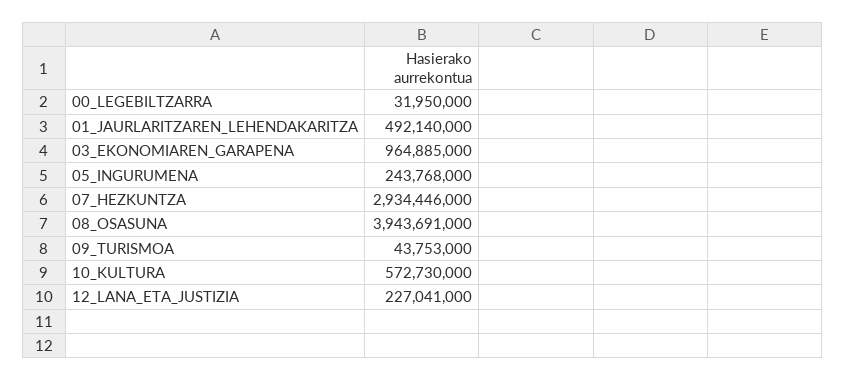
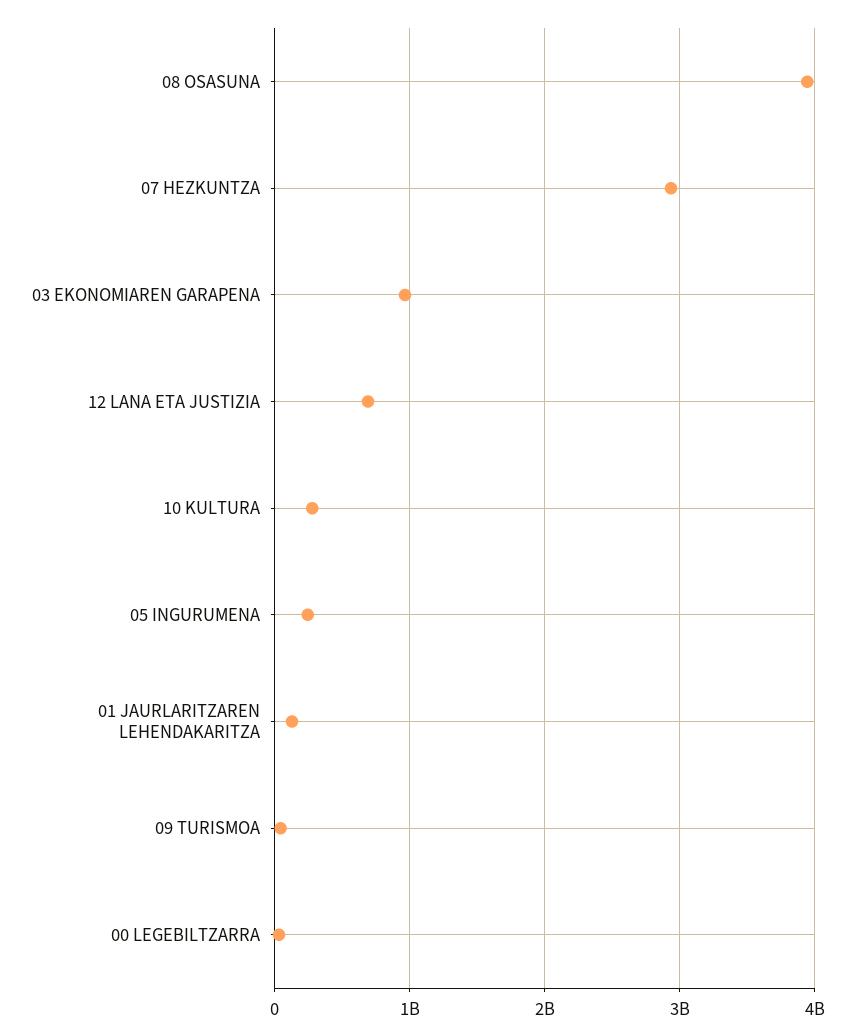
  {
    "00_LEGEBILTZARRA": 31950000,
-   "01_JAURLARITZAREN_LEHENDAKARITZA": 492140000,
+   "01_JAURLARITZAREN_LEHENDAKARITZA": 100000000,
    "03_EKONOMIAREN_GARAPENA": 964885000,
    "05_INGURUMENA": 243768000,
    "07_HEZKUNTZA": 2934446000,
    "08_OSASUNA": 3943691000,
    "09_TURISMOA": 43753000,
-   "10_KULTURA": 572730000,
+   "10_KULTURA": 300000000,
-   "12_LANA_ETA_JUSTIZIA": 227041000
+   "12_LANA_ETA_JUSTIZIA": 700000000
  }

